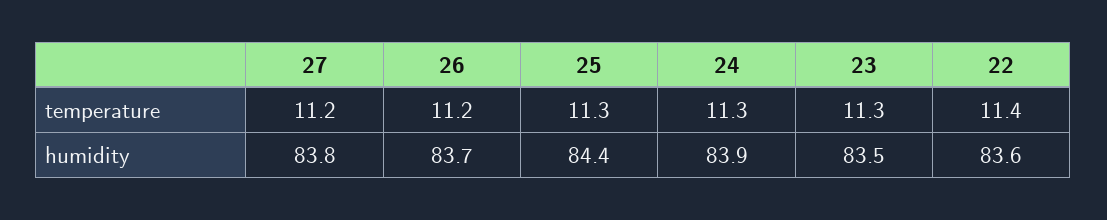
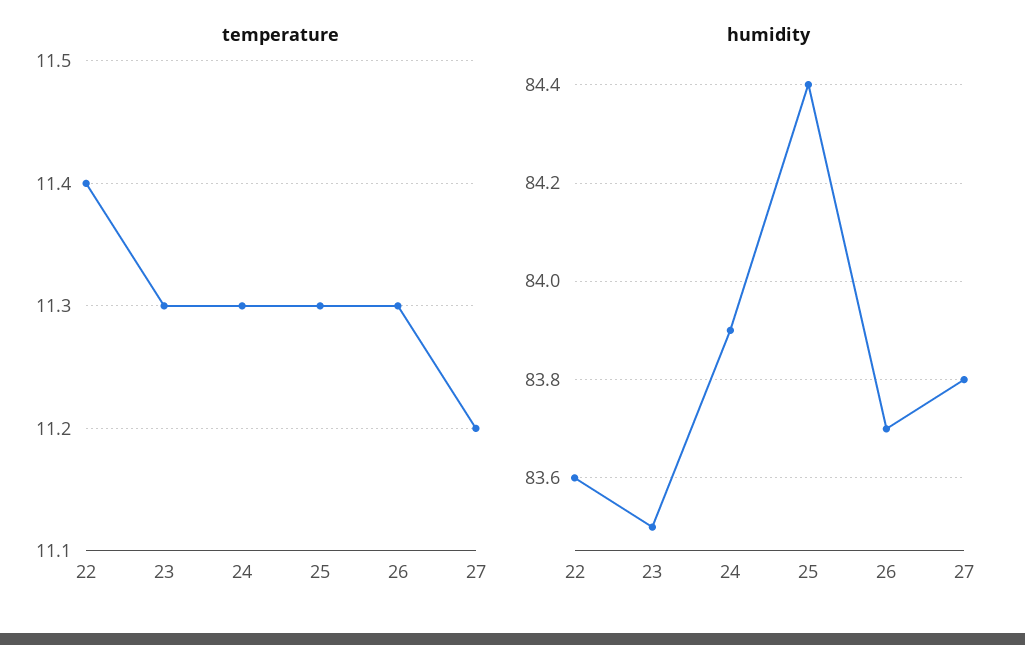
  {
    "temperature": {
      "27": 11.2,
-     "26": 11.2,
+     "26": 11.3,
      "25": 11.3,
      "24": 11.3,
      "23": 11.3,
      "22": 11.4
    },
    "humidity": {
      "27": 83.8,
      "26": 83.7,
      "25": 84.4,
      "24": 83.9,
      "23": 83.5,
      "22": 83.6
    }
  }

